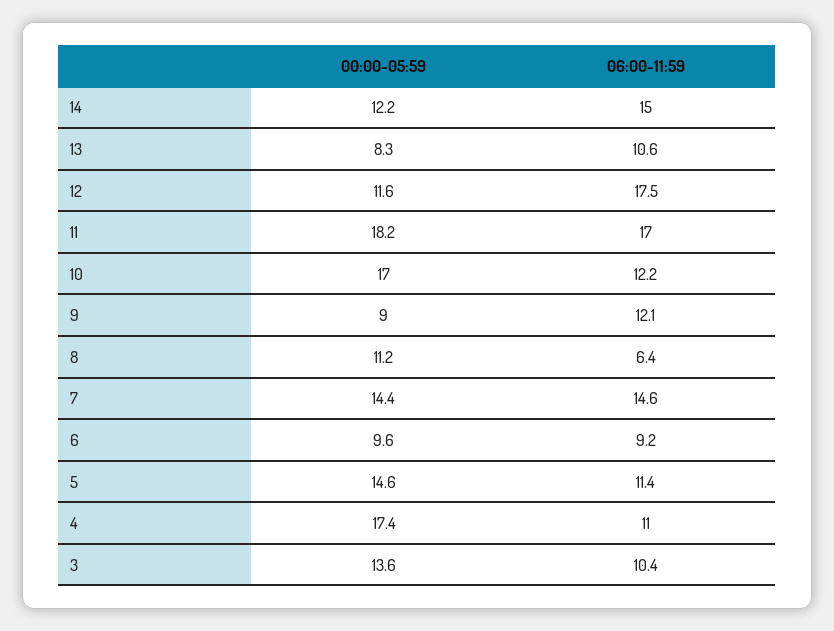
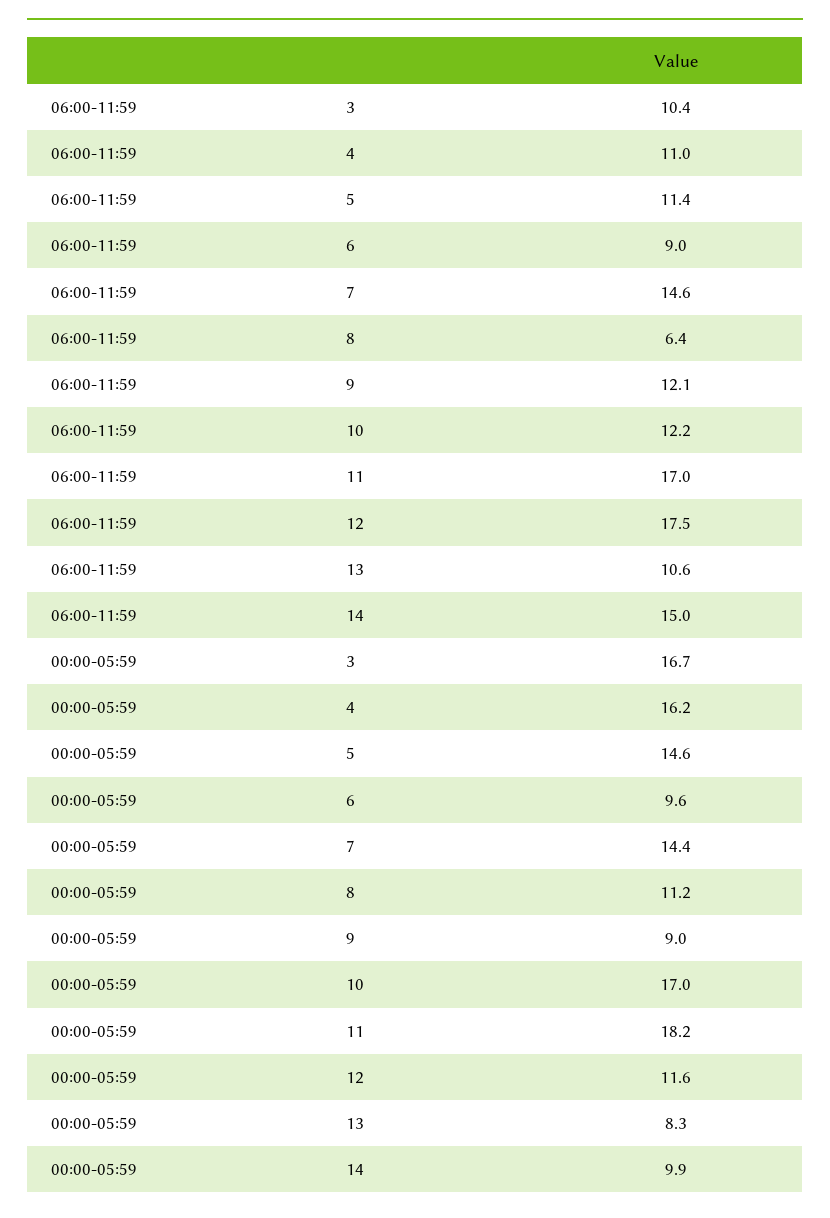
  {
    "00:00-05:59": {
-     "14": 12.2,
+     "14": 9.9,
      "13": 8.3,
      "12": 11.6,
      "11": 18.2,
      "10": 17,
      "9": 9,
      "8": 11.2,
      "7": 14.4,
      "6": 9.6,
      "5": 14.6,
-     "4": 17.4,
+     "4": 16.2,
-     "3": 13.6
+     "3": 16.7
    },
    "06:00-11:59": {
      "14": 15,
      "13": 10.6,
      "12": 17.5,
      "11": 17,
      "10": 12.2,
      "9": 12.1,
      "8": 6.4,
      "7": 14.6,
-     "6": 9.2,
+     "6": 9,
      "5": 11.4,
      "4": 11,
      "3": 10.4
    }
  }

